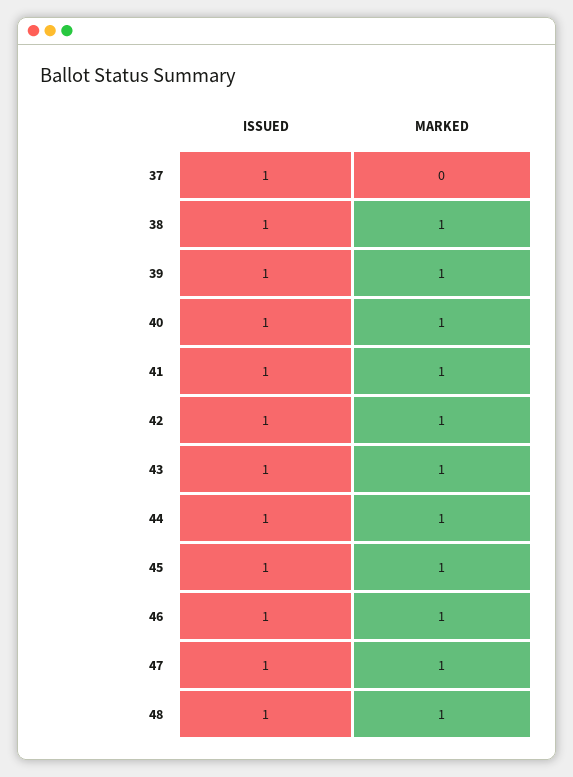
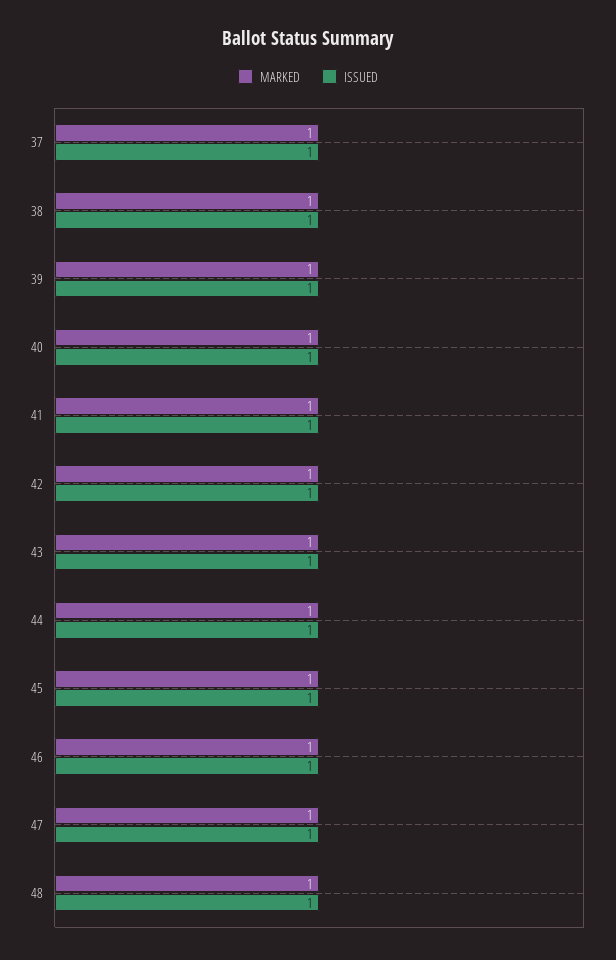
  {
    "ISSUED": {
      "37": 1,
      "38": 1,
      "39": 1,
      "40": 1,
      "41": 1,
      "42": 1,
      "43": 1,
      "44": 1,
      "45": 1,
      "46": 1,
      "47": 1,
      "48": 1
    },
    "MARKED": {
-     "37": 0,
+     "37": 1,
      "38": 1,
      "39": 1,
      "40": 1,
      "41": 1,
      "42": 1,
      "43": 1,
      "44": 1,
      "45": 1,
      "46": 1,
      "47": 1,
      "48": 1
    }
  }

